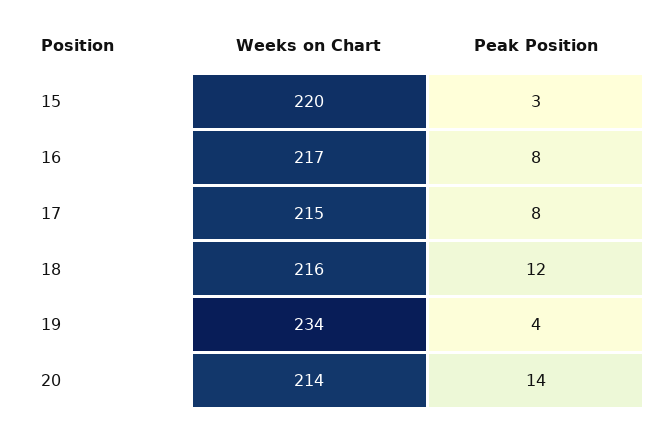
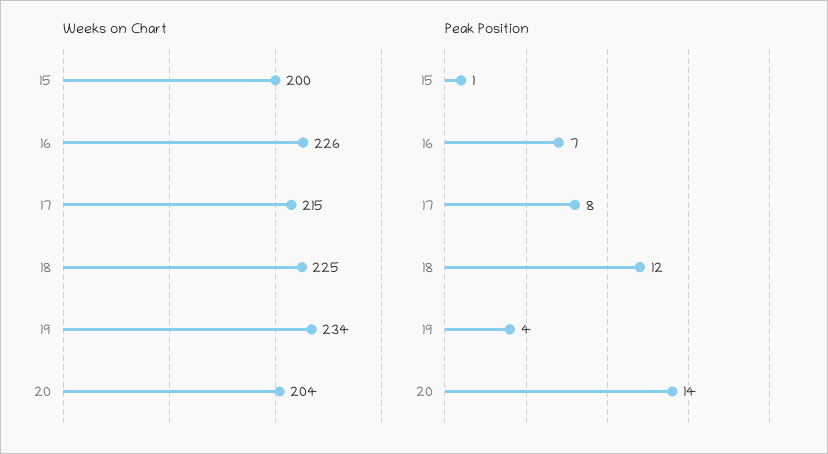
  {
    "Weeks on Chart": {
-     "15": 220,
+     "15": 200,
-     "16": 217,
+     "16": 226,
      "17": 215,
-     "18": 216,
+     "18": 225,
      "19": 234,
-     "20": 214
+     "20": 204
    },
    "Peak Position": {
-     "15": 3,
+     "15": 1,
-     "16": 8,
+     "16": 7,
      "17": 8,
      "18": 12,
      "19": 4,
      "20": 14
    }
  }

